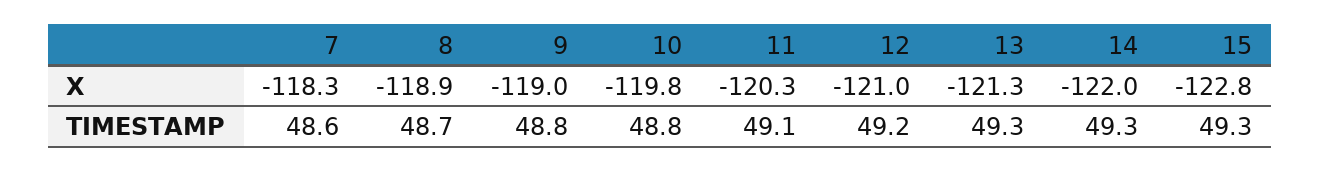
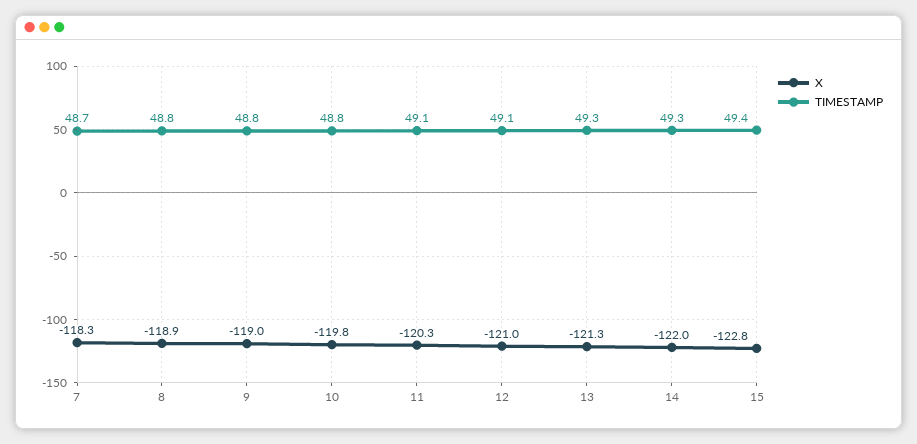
  {
    "X": {
      "7": -118.3,
      "8": -118.9,
      "9": -119,
      "10": -119.8,
      "11": -120.3,
      "12": -121,
      "13": -121.3,
      "14": -122,
      "15": -122.8
    },
    "TIMESTAMP": {
-     "7": 48.6,
+     "7": 48.7,
-     "8": 48.7,
+     "8": 48.8,
      "9": 48.8,
      "10": 48.8,
      "11": 49.1,
-     "12": 49.2,
+     "12": 49.1,
      "13": 49.3,
      "14": 49.3,
-     "15": 49.3
+     "15": 49.4
    }
  }

